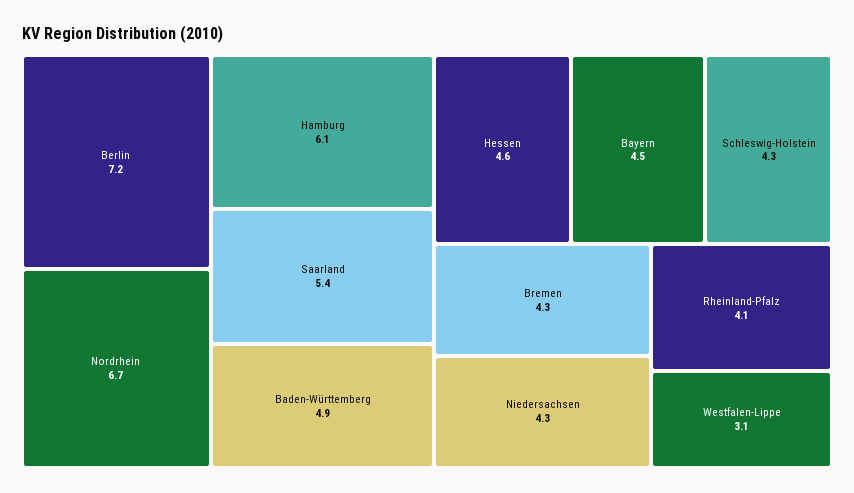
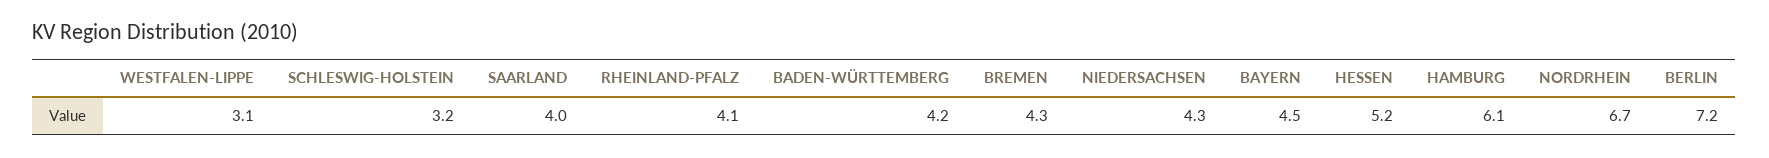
  {
    "Berlin": 7.2,
    "Nordrhein": 6.7,
    "Hamburg": 6.1,
-   "Saarland": 5.4,
+   "Saarland": 4,
-   "Baden-Württemberg": 4.9,
+   "Baden-Württemberg": 4.2,
-   "Hessen": 4.6,
+   "Hessen": 5.2,
    "Bayern": 4.5,
-   "Schleswig-Holstein": 4.3,
+   "Schleswig-Holstein": 3.2,
    "Bremen": 4.3,
    "Niedersachsen": 4.3,
    "Rheinland-Pfalz": 4.1,
    "Westfalen-Lippe": 3.1
  }

